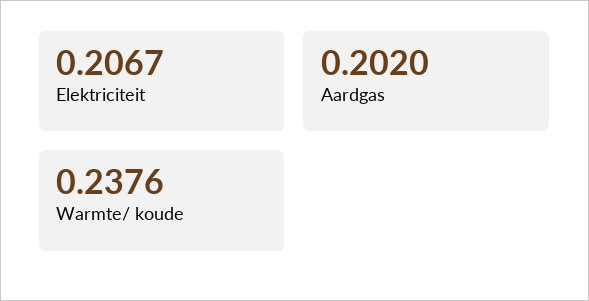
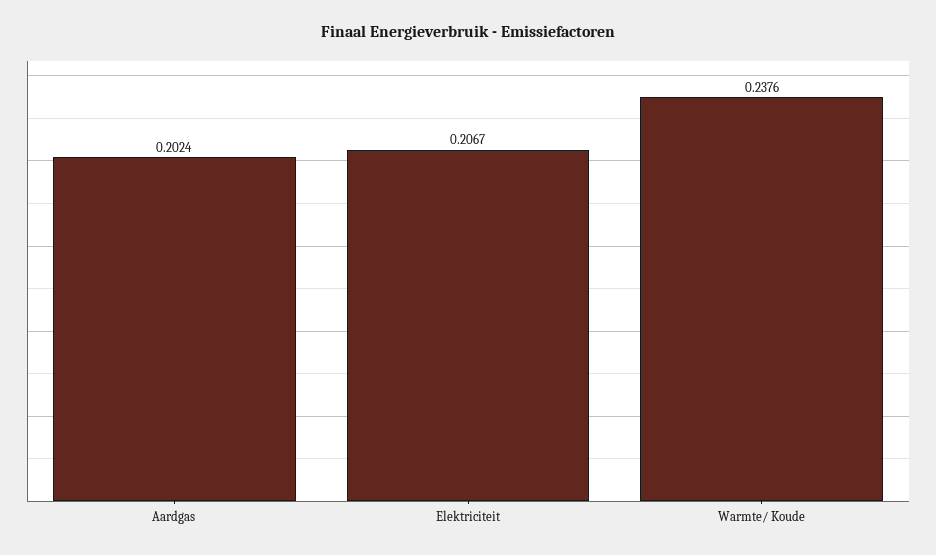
  {
    "Elektriciteit": 0.2067,
-   "Aardgas": 0.202,
+   "Aardgas": 0.2024,
    "Warmte/ koude": 0.2376
  }

